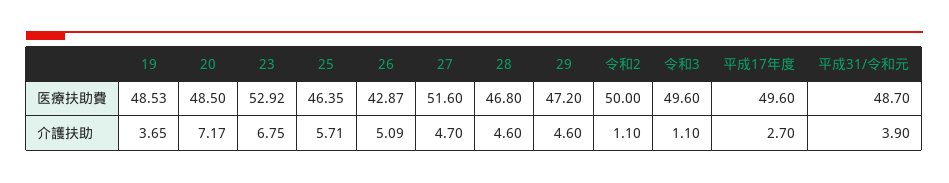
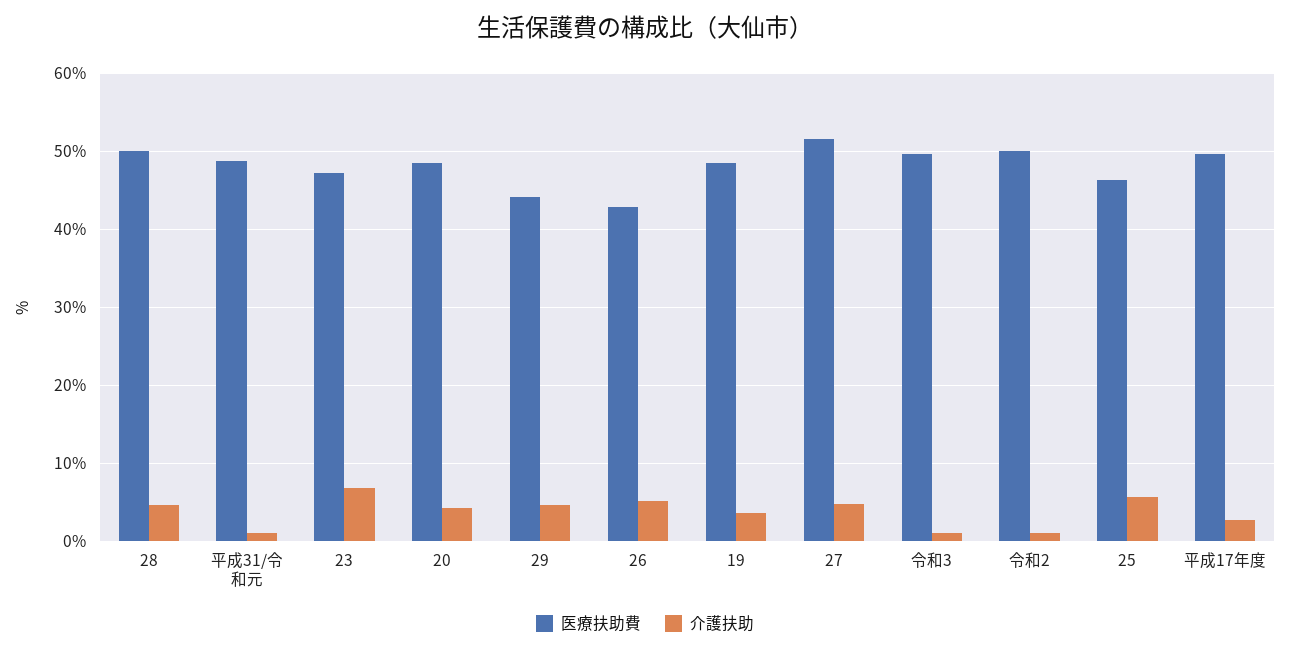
  {
    "医療扶助費": {
      "19": 48.53,
      "20": 48.5,
-     "23": 52.92,
+     "23": 47,
      "25": 46.35,
      "26": 42.87,
      "27": 51.6,
-     "28": 46.8,
+     "28": 50,
-     "29": 47.2,
+     "29": 44,
      "令和2": 50,
      "令和3": 49.6,
      "平成17年度": 49.6,
      "平成31/令和元": 48.7
    },
    "介護扶助": {
      "19": 3.65,
-     "20": 7.17,
+     "20": 4,
      "23": 6.75,
      "25": 5.71,
      "26": 5.09,
      "27": 4.7,
      "28": 4.6,
      "29": 4.6,
      "令和2": 1.1,
      "令和3": 1.1,
      "平成17年度": 2.7,
-     "平成31/令和元": 3.9
+     "平成31/令和元": 1
    }
  }

